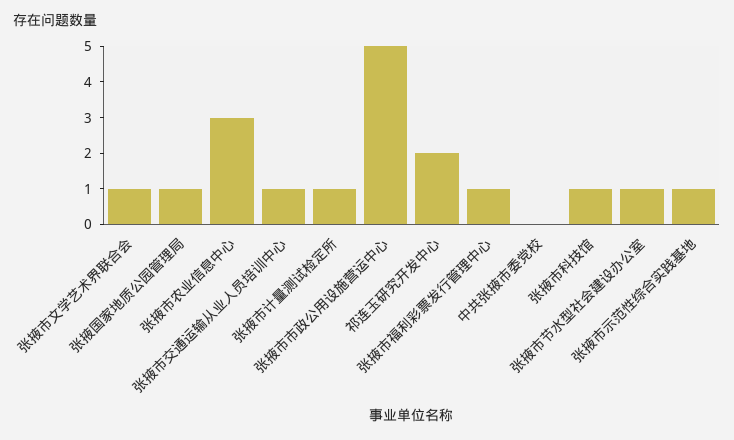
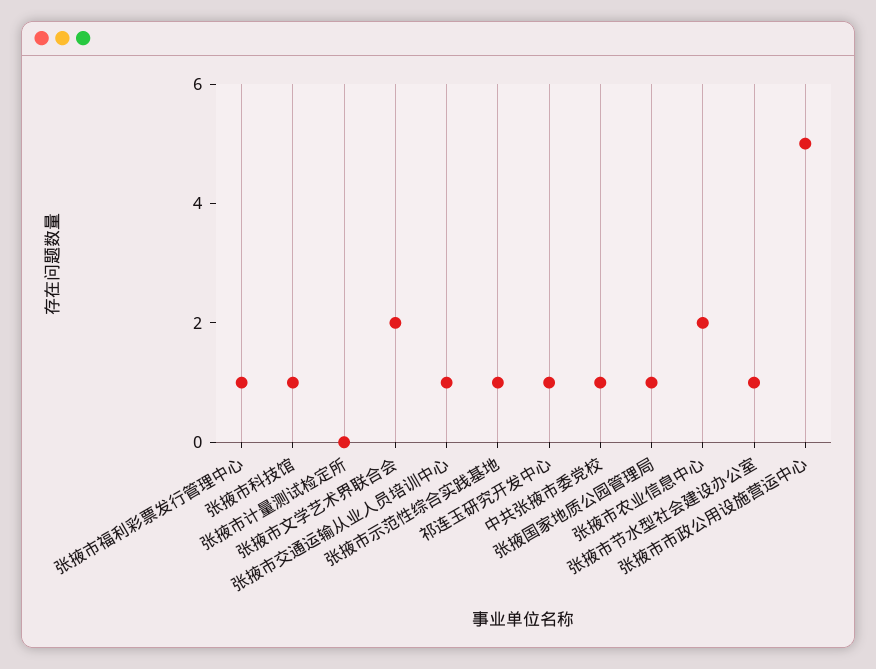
  {
-   "张掖市文学艺术界联合会": 1,
+   "张掖市文学艺术界联合会": 2,
    "张掖国家地质公园管理局": 1,
-   "张掖市农业信息中心": 3,
+   "张掖市农业信息中心": 2,
    "张掖市交通运输从业人员培训中心": 1,
-   "张掖市计量测试检定所": 1,
+   "张掖市计量测试检定所": 0,
    "张掖市市政公用设施营运中心": 5,
-   "祁连玉研究开发中心": 2,
+   "祁连玉研究开发中心": 1,
    "张掖市福利彩票发行管理中心": 1,
-   "中共张掖市委党校": 0,
+   "中共张掖市委党校": 1,
    "张掖市科技馆": 1,
    "张掖市节水型社会建设办公室": 1,
    "张掖市示范性综合实践基地": 1
  }

